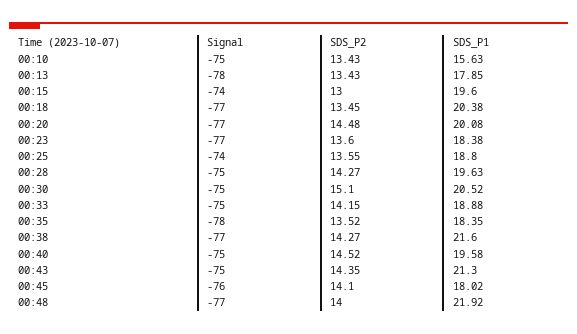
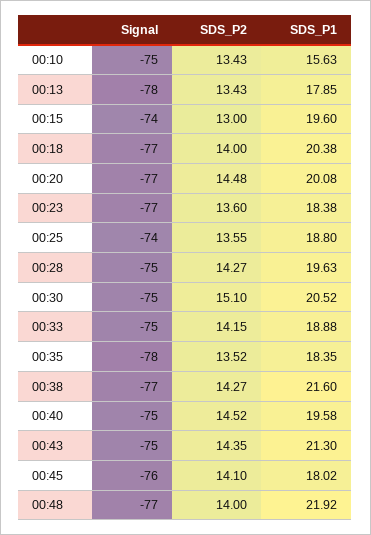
  {
    "Signal": {
      "00:10": -75,
      "00:13": -78,
      "00:15": -74,
      "00:18": -77,
      "00:20": -77,
      "00:23": -77,
      "00:25": -74,
      "00:28": -75,
      "00:30": -75,
      "00:33": -75,
      "00:35": -78,
      "00:38": -77,
      "00:40": -75,
      "00:43": -75,
      "00:45": -76,
      "00:48": -77
    },
    "SDS_P2": {
      "00:10": 13.43,
      "00:13": 13.43,
      "00:15": 13,
-     "00:18": 13.45,
+     "00:18": 14,
      "00:20": 14.48,
      "00:23": 13.6,
      "00:25": 13.55,
      "00:28": 14.27,
      "00:30": 15.1,
      "00:33": 14.15,
      "00:35": 13.52,
      "00:38": 14.27,
      "00:40": 14.52,
      "00:43": 14.35,
      "00:45": 14.1,
      "00:48": 14
    },
    "SDS_P1": {
      "00:10": 15.63,
      "00:13": 17.85,
      "00:15": 19.6,
      "00:18": 20.38,
      "00:20": 20.08,
      "00:23": 18.38,
      "00:25": 18.8,
      "00:28": 19.63,
      "00:30": 20.52,
      "00:33": 18.88,
      "00:35": 18.35,
      "00:38": 21.6,
      "00:40": 19.58,
      "00:43": 21.3,
      "00:45": 18.02,
      "00:48": 21.92
    }
  }

